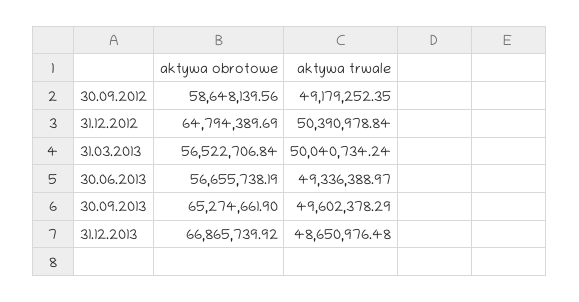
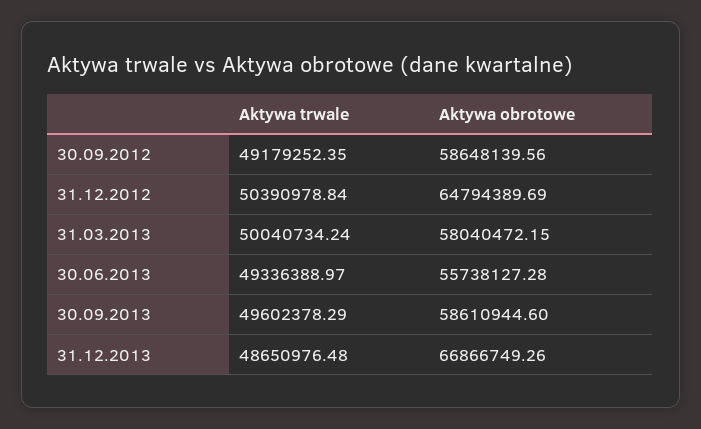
  {
    "aktywa obrotowe": {
      "30.09.2012": 58648139.56,
      "31.12.2012": 64794389.69,
-     "31.03.2013": 56522706.84,
+     "31.03.2013": 58040472.15,
-     "30.06.2013": 56655738.19,
+     "30.06.2013": 55738127.28,
-     "30.09.2013": 65274661.9,
+     "30.09.2013": 58610944.6,
-     "31.12.2013": 66865739.92
+     "31.12.2013": 66866749.26
    },
    "aktywa trwale": {
      "30.09.2012": 49179252.35,
      "31.12.2012": 50390978.84,
      "31.03.2013": 50040734.24,
      "30.06.2013": 49336388.97,
      "30.09.2013": 49602378.29,
      "31.12.2013": 48650976.48
    }
  }

